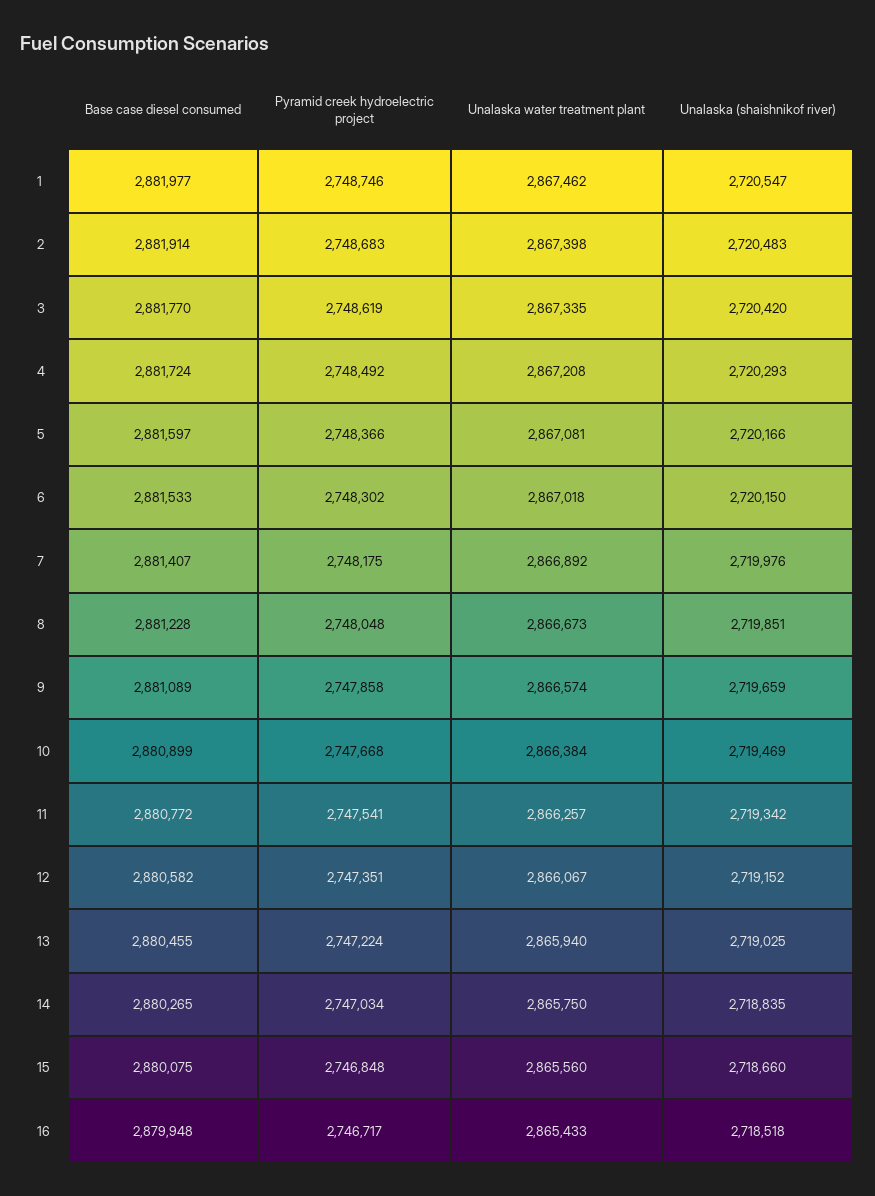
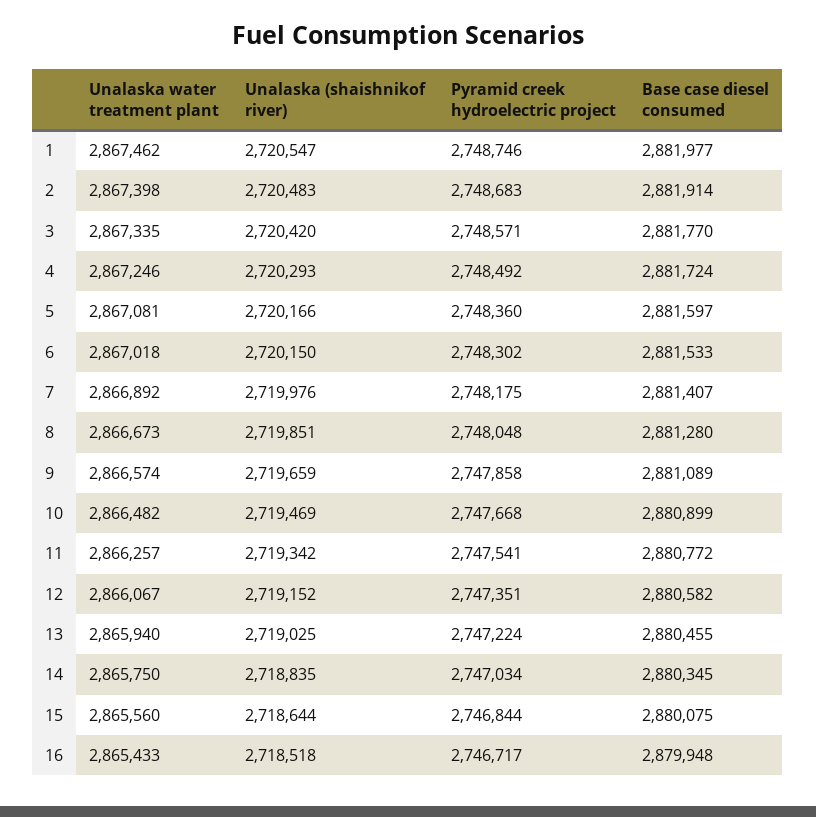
  {
    "Base case diesel consumed": {
      "1": 2881977,
      "2": 2881914,
      "3": 2881770,
      "4": 2881724,
      "5": 2881597,
      "6": 2881533,
      "7": 2881407,
-     "8": 2881228,
+     "8": 2881280,
      "9": 2881089,
      "10": 2880899,
      "11": 2880772,
      "12": 2880582,
      "13": 2880455,
-     "14": 2880265,
+     "14": 2880345,
      "15": 2880075,
      "16": 2879948
    },
    "Pyramid creek hydroelectric project": {
      "1": 2748746,
      "2": 2748683,
-     "3": 2748619,
+     "3": 2748571,
      "4": 2748492,
-     "5": 2748366,
+     "5": 2748360,
      "6": 2748302,
      "7": 2748175,
      "8": 2748048,
      "9": 2747858,
      "10": 2747668,
      "11": 2747541,
      "12": 2747351,
      "13": 2747224,
      "14": 2747034,
-     "15": 2746848,
+     "15": 2746844,
      "16": 2746717
    },
    "Unalaska water treatment plant": {
      "1": 2867462,
      "2": 2867398,
      "3": 2867335,
-     "4": 2867208,
+     "4": 2867246,
      "5": 2867081,
      "6": 2867018,
      "7": 2866892,
      "8": 2866673,
      "9": 2866574,
-     "10": 2866384,
+     "10": 2866482,
      "11": 2866257,
      "12": 2866067,
      "13": 2865940,
      "14": 2865750,
      "15": 2865560,
      "16": 2865433
    },
    "Unalaska (shaishnikof river)": {
      "1": 2720547,
      "2": 2720483,
      "3": 2720420,
      "4": 2720293,
      "5": 2720166,
      "6": 2720150,
      "7": 2719976,
      "8": 2719851,
      "9": 2719659,
      "10": 2719469,
      "11": 2719342,
      "12": 2719152,
      "13": 2719025,
      "14": 2718835,
-     "15": 2718660,
+     "15": 2718644,
      "16": 2718518
    }
  }

